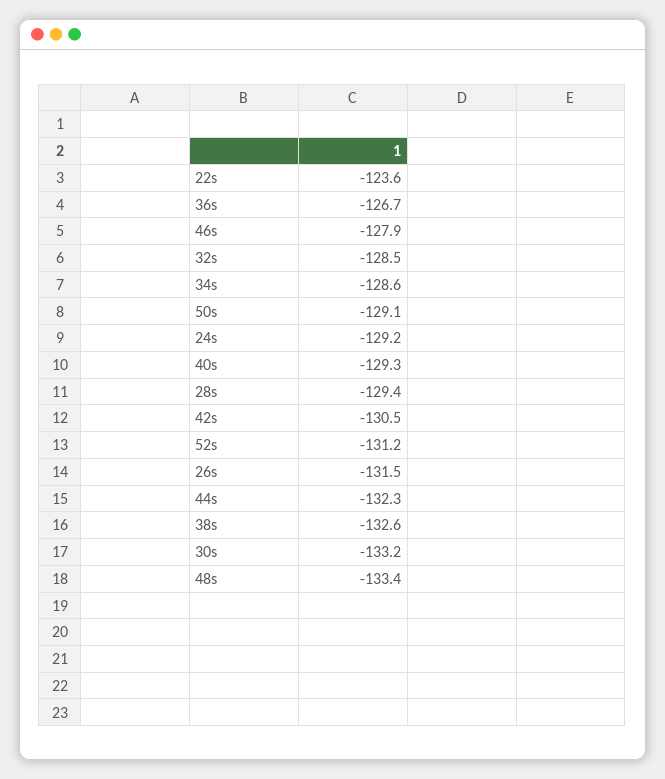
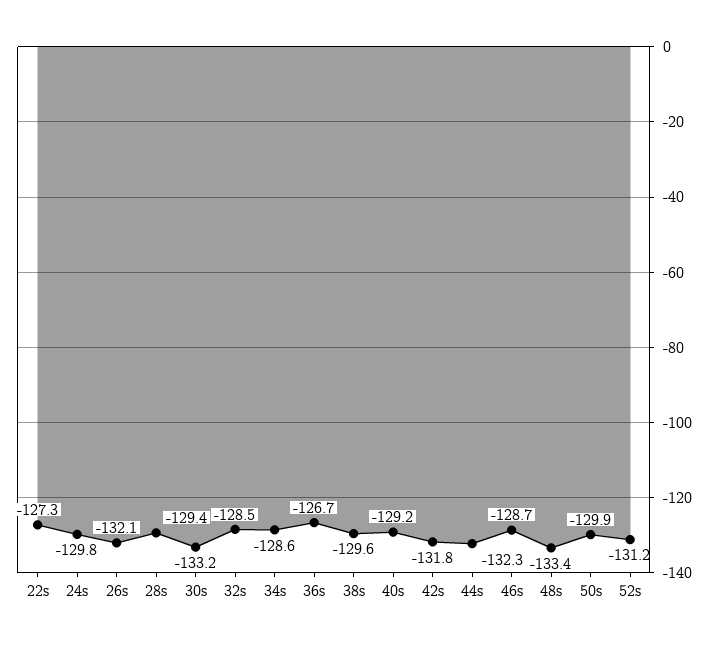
  {
-   "22s": -123.6,
+   "22s": -127.3,
    "36s": -126.7,
-   "46s": -127.9,
+   "46s": -128.7,
    "32s": -128.5,
    "34s": -128.6,
-   "50s": -129.1,
+   "50s": -129.9,
-   "24s": -129.2,
+   "24s": -129.8,
-   "40s": -129.3,
+   "40s": -129.2,
    "28s": -129.4,
-   "42s": -130.5,
+   "42s": -131.8,
    "52s": -131.2,
-   "26s": -131.5,
+   "26s": -132.1,
    "44s": -132.3,
-   "38s": -132.6,
+   "38s": -129.6,
    "30s": -133.2,
    "48s": -133.4
  }

